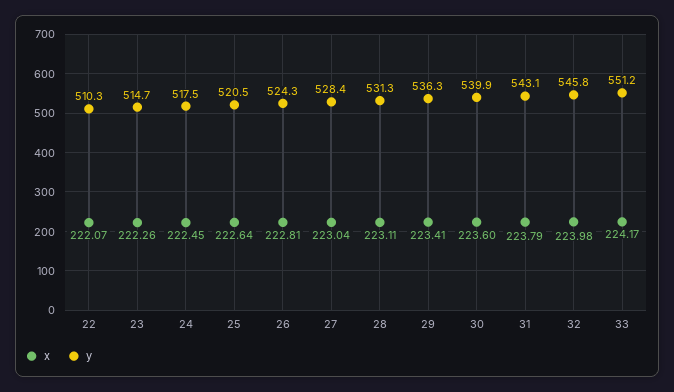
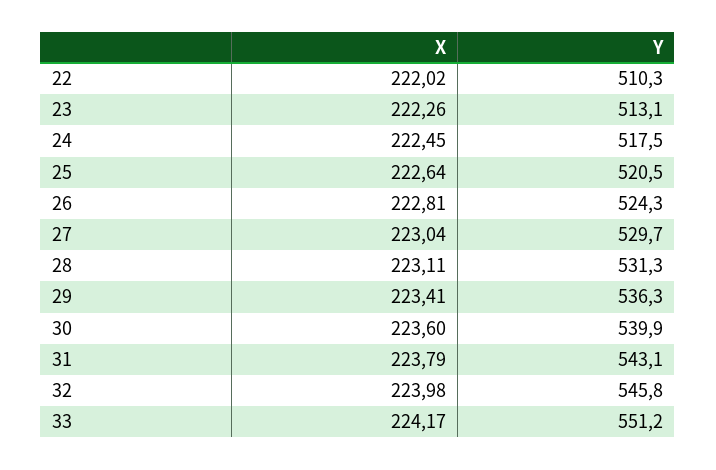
  {
    "x": {
-     "22": 222.07,
+     "22": 222.02,
      "23": 222.26,
      "24": 222.45,
      "25": 222.64,
      "26": 222.81,
      "27": 223.04,
      "28": 223.11,
      "29": 223.41,
      "30": 223.6,
      "31": 223.79,
      "32": 223.98,
      "33": 224.17
    },
    "y": {
      "22": 510.3,
-     "23": 514.7,
+     "23": 513.1,
      "24": 517.5,
      "25": 520.5,
      "26": 524.3,
-     "27": 528.4,
+     "27": 529.7,
      "28": 531.3,
      "29": 536.3,
      "30": 539.9,
      "31": 543.1,
      "32": 545.8,
      "33": 551.2
    }
  }

